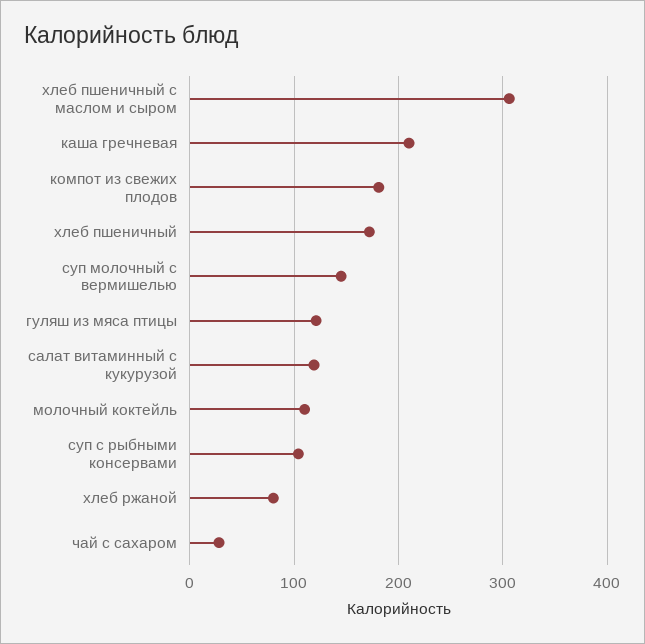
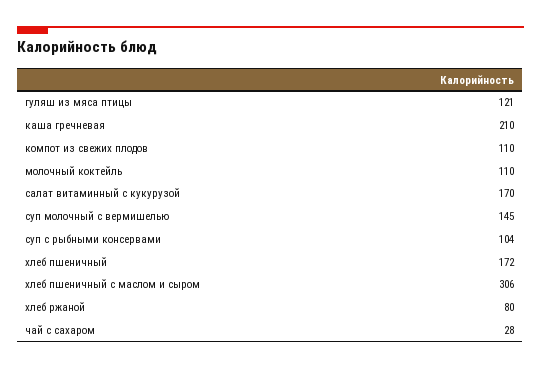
  {
    "хлеб пшеничный с маслом и сыром": 306,
    "каша гречневая": 210,
-   "компот из свежих плодов": 180,
+   "компот из свежих плодов": 110,
    "хлеб пшеничный": 172,
    "суп молочный с вермишелью": 145,
    "гуляш из мяса птицы": 121,
-   "салат витаминный с кукурузой": 120,
+   "салат витаминный с кукурузой": 170,
    "молочный коктейль": 110,
    "суп с рыбными консервами": 104,
    "хлеб ржаной": 80,
    "чай с сахаром": 28
  }

